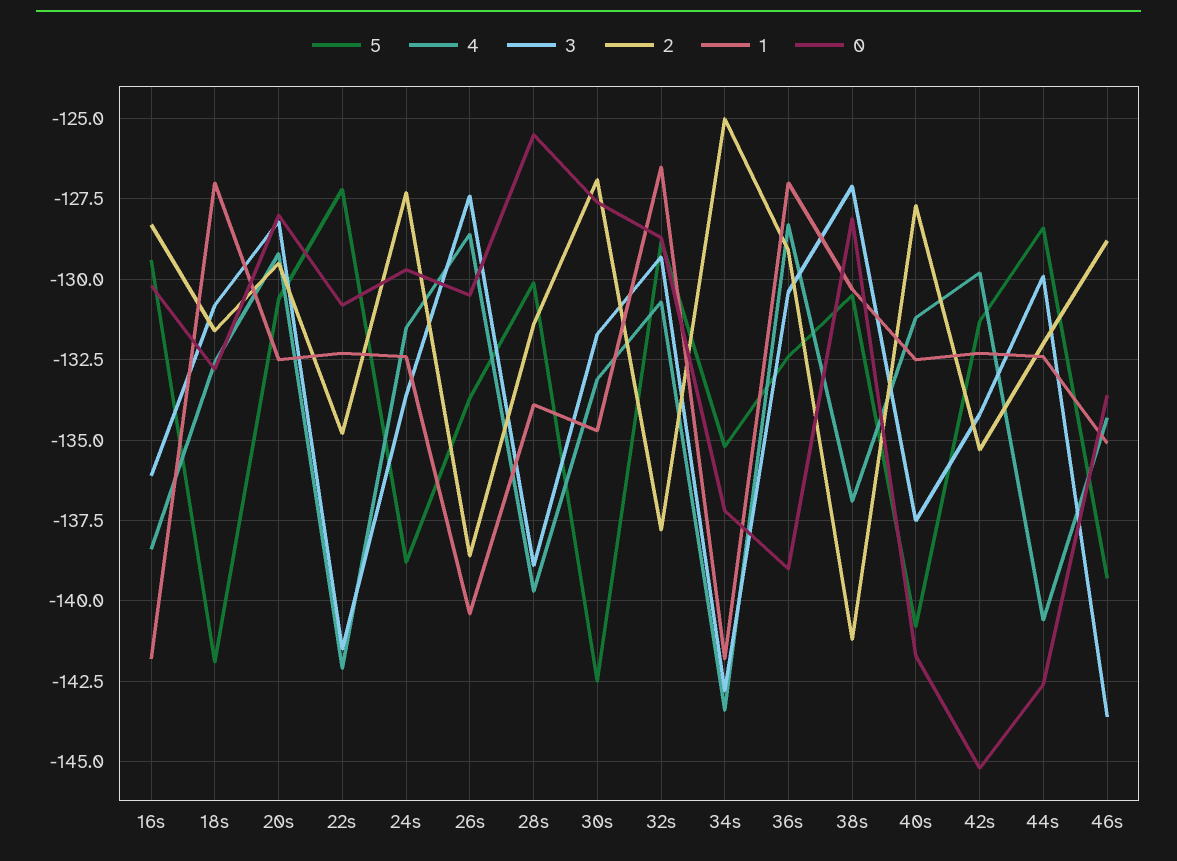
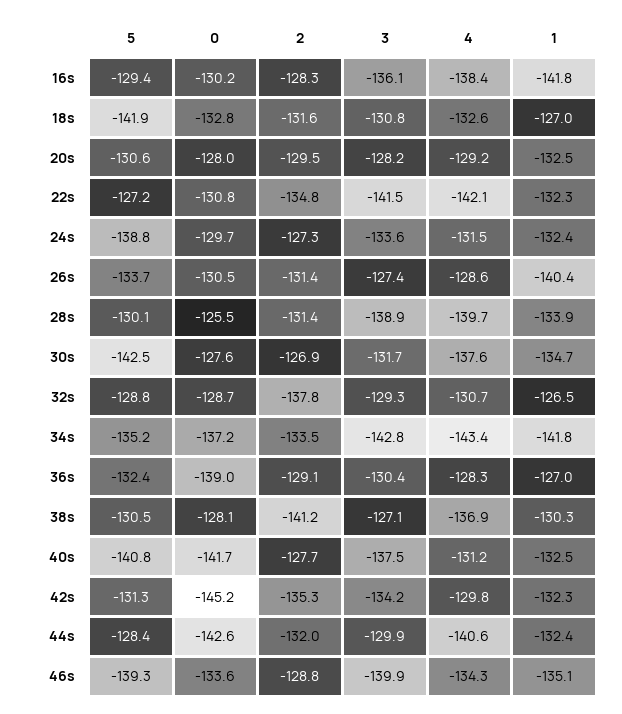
  {
    "5": {
      "16s": -129.4,
      "18s": -141.9,
      "20s": -130.6,
      "22s": -127.2,
      "24s": -138.8,
      "26s": -133.7,
      "28s": -130.1,
      "30s": -142.5,
      "32s": -128.8,
      "34s": -135.2,
      "36s": -132.4,
      "38s": -130.5,
      "40s": -140.8,
      "42s": -131.3,
      "44s": -128.4,
      "46s": -139.3
    },
    "4": {
      "16s": -138.4,
      "18s": -132.6,
      "20s": -129.2,
      "22s": -142.1,
      "24s": -131.5,
      "26s": -128.6,
      "28s": -139.7,
-     "30s": -133,
+     "30s": -137.6,
      "32s": -130.7,
      "34s": -143.4,
      "36s": -128.3,
      "38s": -136.9,
      "40s": -131.2,
      "42s": -129.8,
      "44s": -140.6,
      "46s": -134.3
    },
    "3": {
      "16s": -136.1,
      "18s": -130.8,
      "20s": -128.2,
      "22s": -141.5,
      "24s": -133.6,
      "26s": -127.4,
      "28s": -138.9,
      "30s": -131.7,
      "32s": -129.3,
      "34s": -142.8,
      "36s": -130.4,
      "38s": -127.1,
      "40s": -137.5,
      "42s": -134.2,
      "44s": -129.9,
-     "46s": -143.5
+     "46s": -139.9
    },
    "2": {
      "16s": -128.3,
      "18s": -131.6,
      "20s": -129.5,
      "22s": -134.8,
      "24s": -127.3,
-     "26s": -138.5,
+     "26s": -131.4,
      "28s": -131.4,
      "30s": -126.9,
      "32s": -137.8,
-     "34s": -125,
+     "34s": -133.5,
      "36s": -129.1,
      "38s": -141.2,
      "40s": -127.7,
      "42s": -135.3,
      "44s": -132,
      "46s": -128.8
    },
    "1": {
      "16s": -141.8,
      "18s": -127,
      "20s": -132.5,
      "22s": -132.3,
      "24s": -132.4,
      "26s": -140.4,
      "28s": -133.9,
      "30s": -134.7,
      "32s": -126.5,
      "34s": -141.8,
      "36s": -127,
      "38s": -130.3,
      "40s": -132.5,
      "42s": -132.3,
      "44s": -132.4,
      "46s": -135.1
    },
    "0": {
      "16s": -130.2,
      "18s": -132.8,
      "20s": -128,
      "22s": -130.8,
      "24s": -129.7,
      "26s": -130.5,
      "28s": -125.5,
      "30s": -127.6,
      "32s": -128.7,
      "34s": -137.2,
      "36s": -139,
      "38s": -128.1,
      "40s": -141.7,
      "42s": -145.2,
      "44s": -142.6,
      "46s": -133.6
    }
  }

